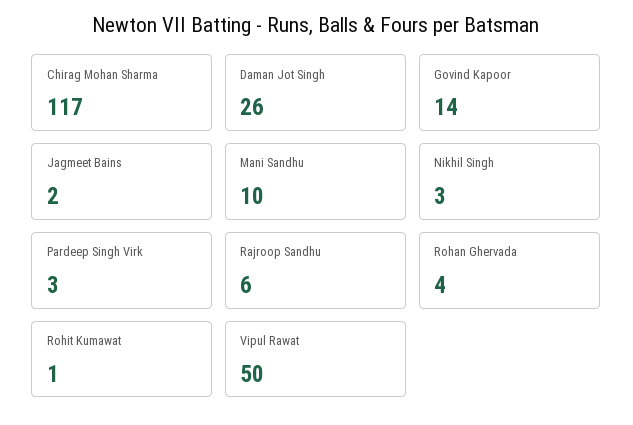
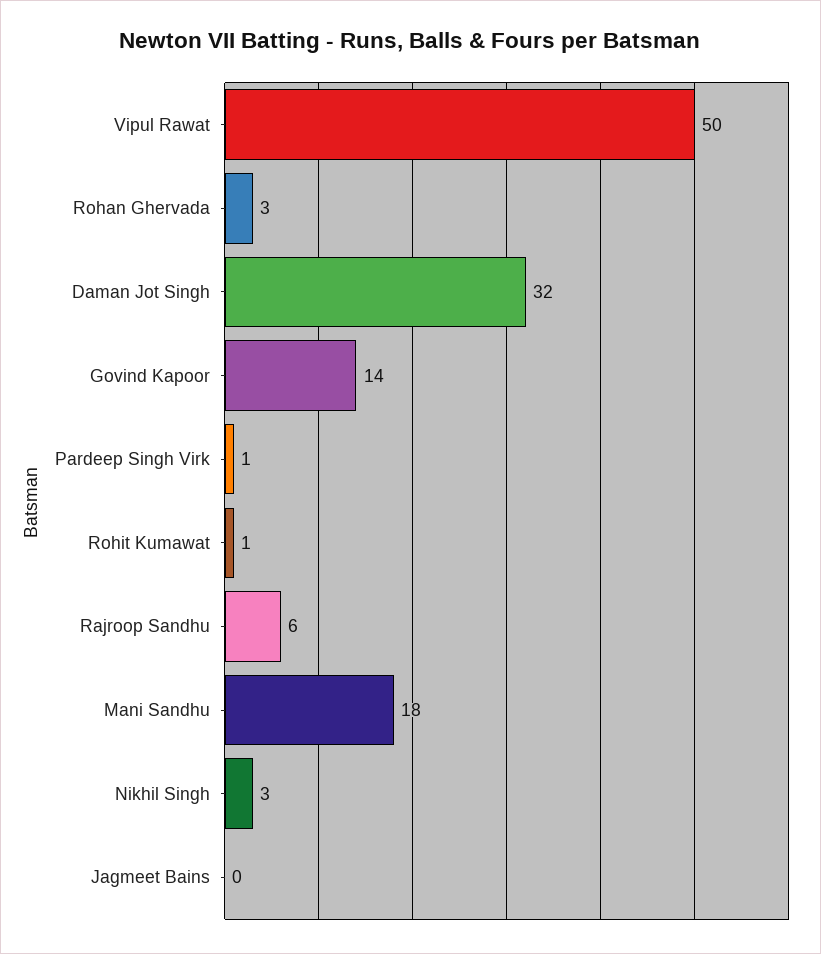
  {
-   "Chirag Mohan Sharma": 117,
-   "Daman Jot Singh": 26,
+   "Daman Jot Singh": 32,
    "Govind Kapoor": 14,
-   "Jagmeet Bains": 2,
+   "Jagmeet Bains": 0,
-   "Mani Sandhu": 10,
+   "Mani Sandhu": 18,
    "Nikhil Singh": 3,
-   "Pardeep Singh Virk": 3,
+   "Pardeep Singh Virk": 1,
    "Rajroop Sandhu": 6,
-   "Rohan Ghervada": 4,
+   "Rohan Ghervada": 3,
    "Rohit Kumawat": 1,
    "Vipul Rawat": 50
  }

